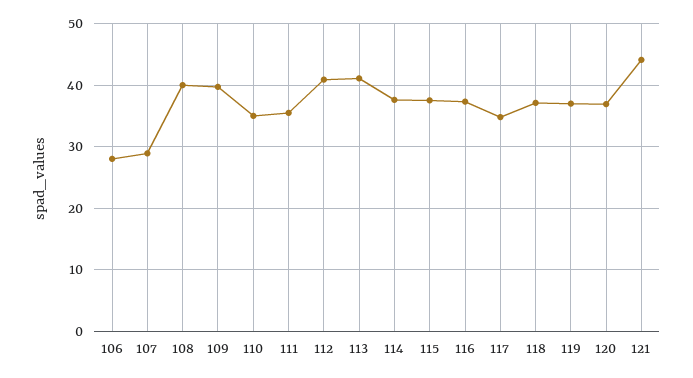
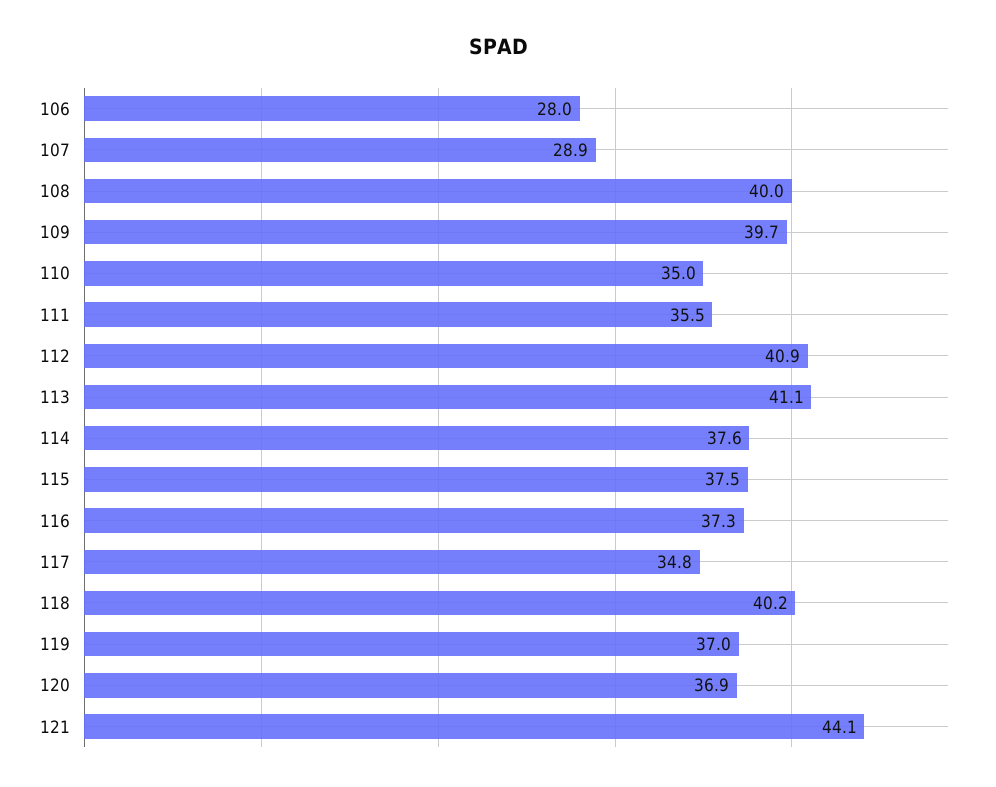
  {
    "106": 28,
    "107": 28.9,
    "108": 40,
    "109": 39.7,
    "110": 35,
    "111": 35.5,
    "112": 40.9,
    "113": 41.1,
    "114": 37.6,
    "115": 37.5,
    "116": 37.3,
    "117": 34.8,
-   "118": 37,
+   "118": 40.2,
    "119": 37,
    "120": 36.9,
    "121": 44.1
  }

